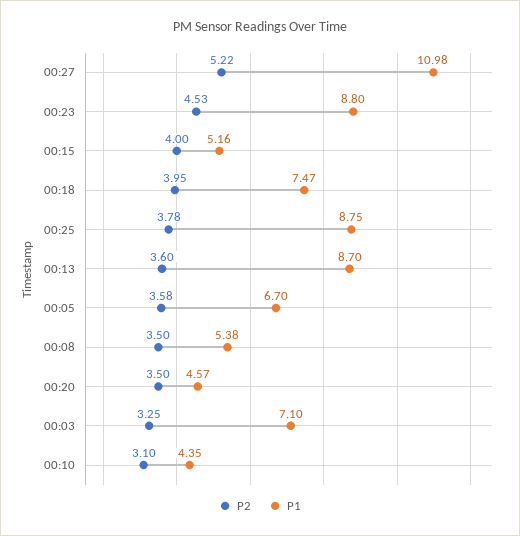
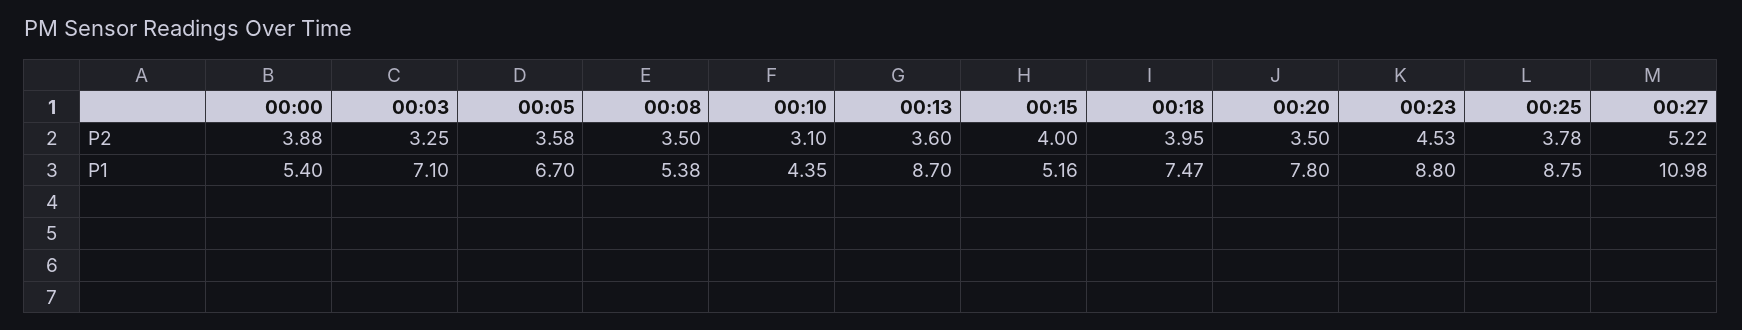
  {
    "P2": {
      "00:27": 5.22,
      "00:23": 4.53,
      "00:15": 4,
      "00:18": 3.95,
      "00:25": 3.78,
      "00:13": 3.6,
      "00:05": 3.58,
      "00:08": 3.5,
      "00:20": 3.5,
      "00:03": 3.25,
-     "00:10": 3.1
+     "00:10": 3.1,
+     "00:00": 3.88
    },
    "P1": {
      "00:27": 10.98,
      "00:23": 8.8,
      "00:15": 5.16,
      "00:18": 7.47,
      "00:25": 8.75,
      "00:13": 8.7,
      "00:05": 6.7,
      "00:08": 5.38,
-     "00:20": 4.57,
+     "00:20": 7.8,
      "00:03": 7.1,
-     "00:10": 4.35
+     "00:10": 4.35,
+     "00:00": 5.4
    }
  }

